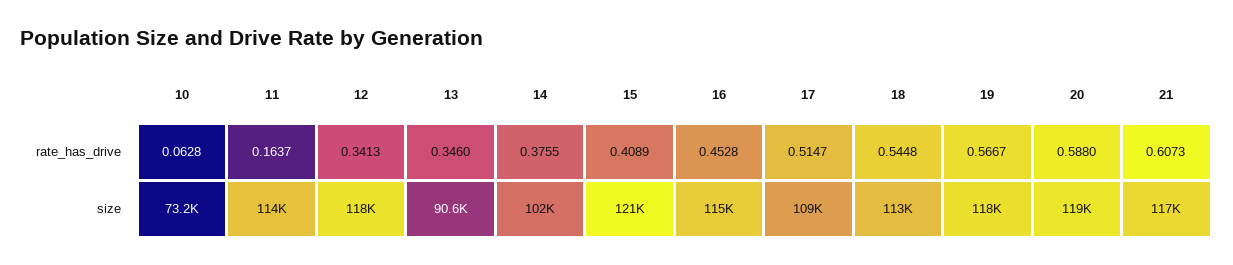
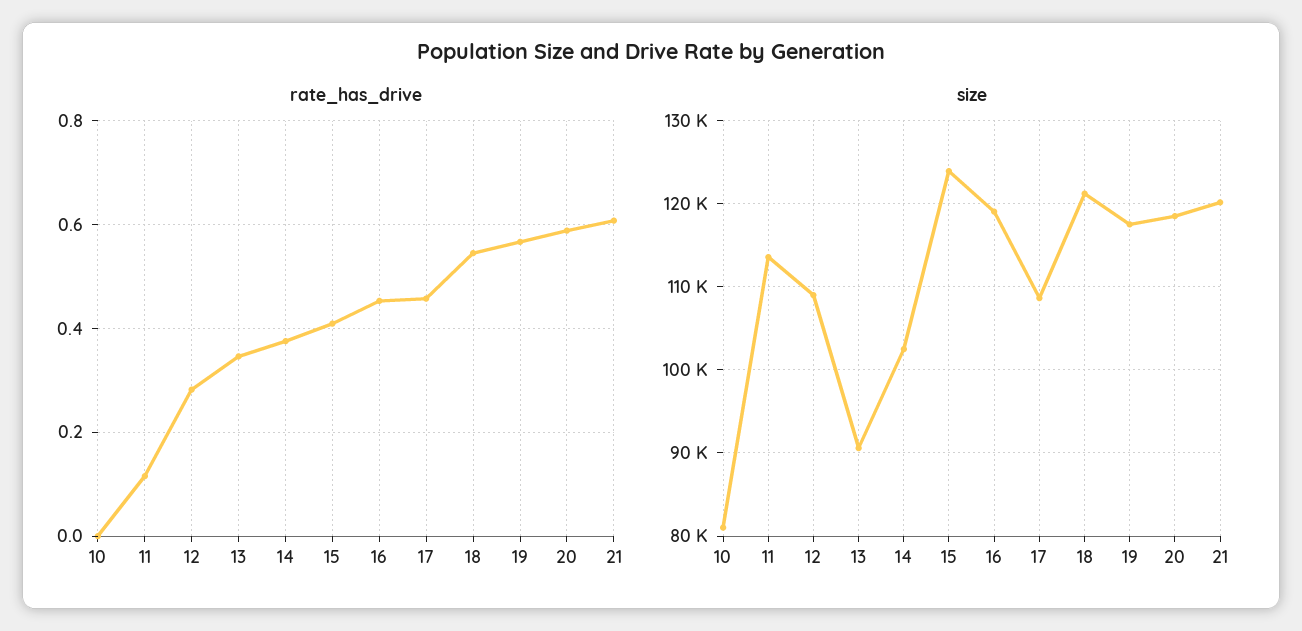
  {
    "rate_has_drive": {
-     "10": 0.0628,
+     "10": 0,
-     "11": 0.1637,
+     "11": 0.12,
-     "12": 0.3413,
+     "12": 0.28,
      "13": 0.346,
      "14": 0.3755,
      "15": 0.4089,
      "16": 0.4528,
-     "17": 0.5147,
+     "17": 0.46,
      "18": 0.5448,
      "19": 0.5667,
      "20": 0.588,
      "21": 0.6073
    },
    "size": {
-     "10": 73200,
+     "10": 81000,
      "11": 114000,
-     "12": 118000,
+     "12": 109000,
      "13": 90600,
      "14": 102000,
-     "15": 121000,
+     "15": 124000,
-     "16": 115000,
+     "16": 119000,
      "17": 109000,
-     "18": 113000,
+     "18": 121000,
      "19": 118000,
      "20": 119000,
-     "21": 117000
+     "21": 120000
    }
  }

